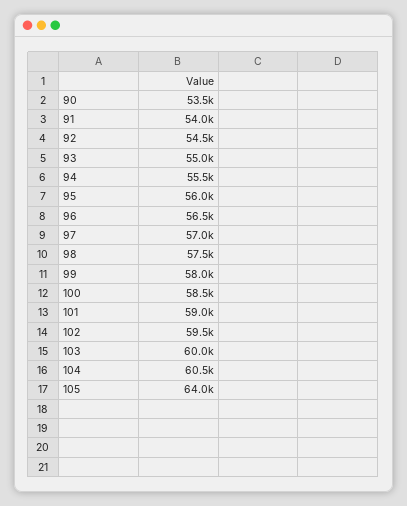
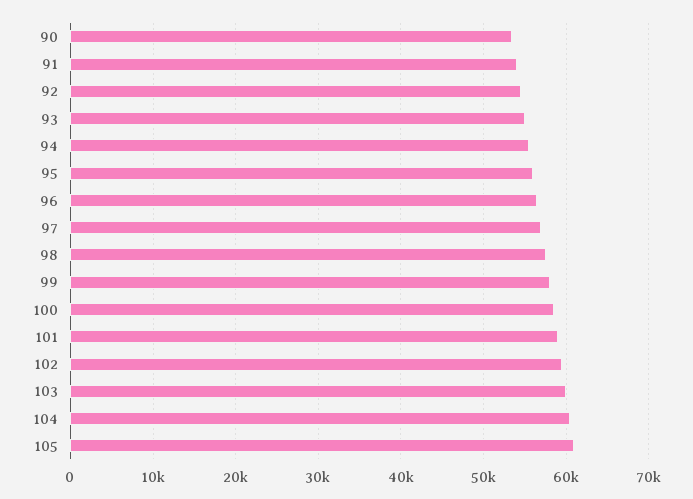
  {
    "90": 53500,
    "91": 54000,
    "92": 54500,
    "93": 55000,
    "94": 55500,
    "95": 56000,
    "96": 56500,
    "97": 57000,
    "98": 57500,
    "99": 58000,
    "100": 58500,
    "101": 59000,
    "102": 59500,
    "103": 60000,
    "104": 60500,
-   "105": 64000
+   "105": 61000
  }

